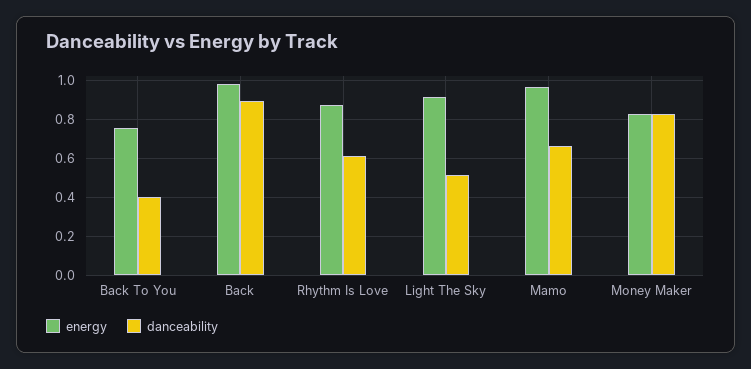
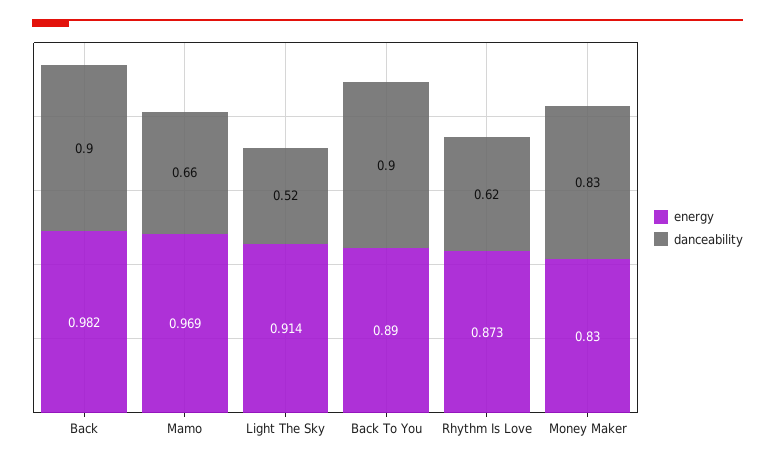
  {
    "energy": {
-     "Back To You": 0.75,
+     "Back To You": 0.89,
      "Back": 0.982,
      "Rhythm Is Love": 0.873,
      "Light The Sky": 0.914,
      "Mamo": 0.969,
      "Money Maker": 0.83
    },
    "danceability": {
-     "Back To You": 0.4,
+     "Back To You": 0.9,
      "Back": 0.9,
      "Rhythm Is Love": 0.62,
      "Light The Sky": 0.52,
      "Mamo": 0.66,
      "Money Maker": 0.83
    }
  }

